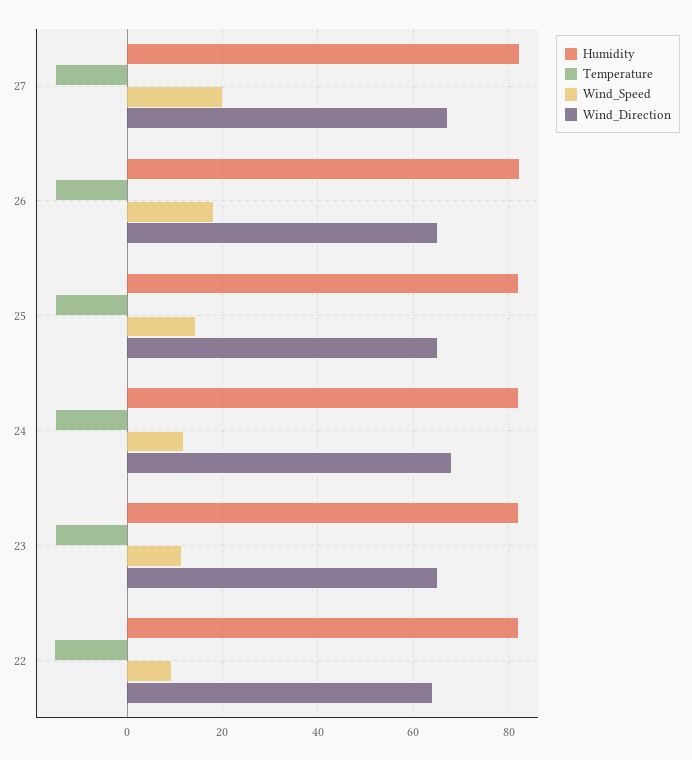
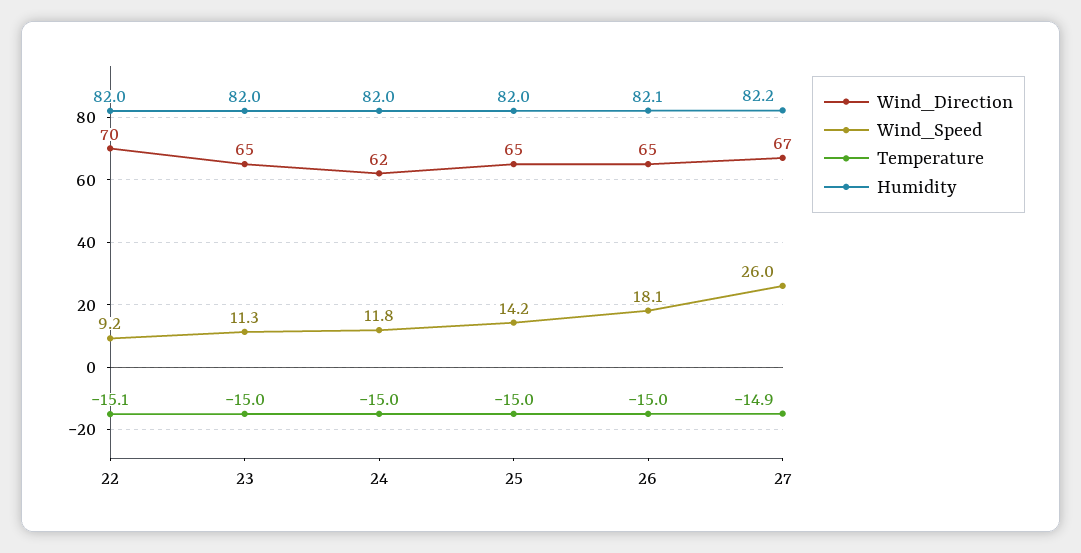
  {
    "Humidity": {
      "27": 82.2,
      "26": 82.1,
      "25": 82,
      "24": 82,
      "23": 82,
      "22": 82
    },
    "Temperature": {
      "27": -14.9,
      "26": -15,
      "25": -15,
      "24": -15,
      "23": -15,
      "22": -15.1
    },
    "Wind_Speed": {
-     "27": 20,
+     "27": 26,
      "26": 18.1,
      "25": 14.2,
      "24": 11.8,
      "23": 11.3,
      "22": 9.2
    },
    "Wind_Direction": {
      "27": 67,
      "26": 65,
      "25": 65,
-     "24": 68,
+     "24": 62,
      "23": 65,
-     "22": 64
+     "22": 70
    }
  }

